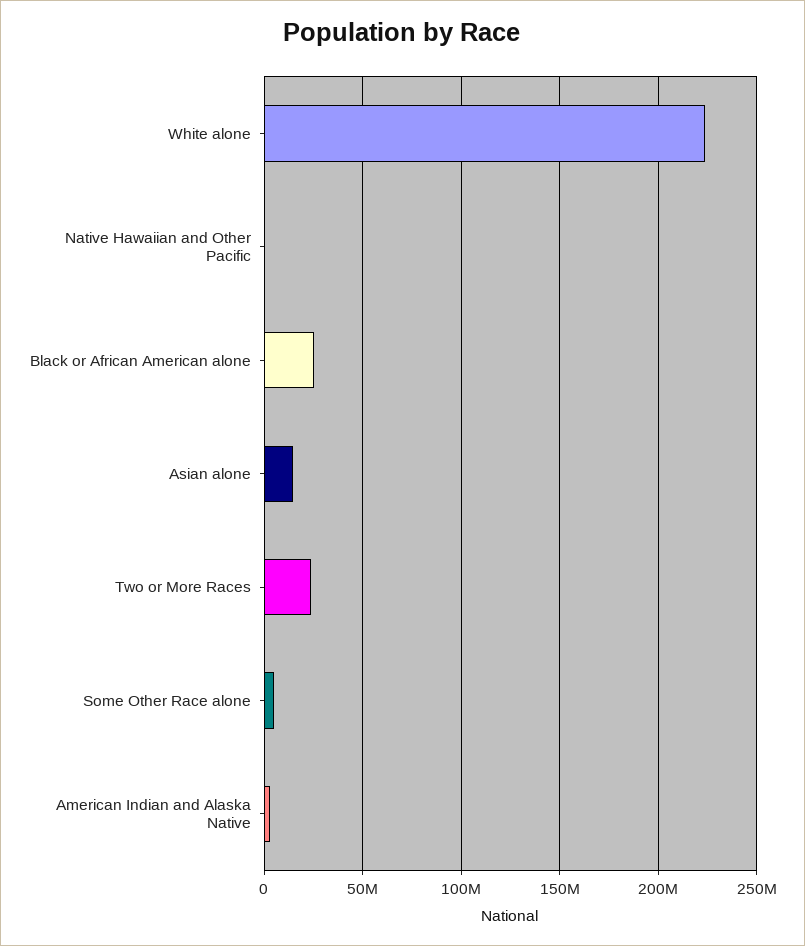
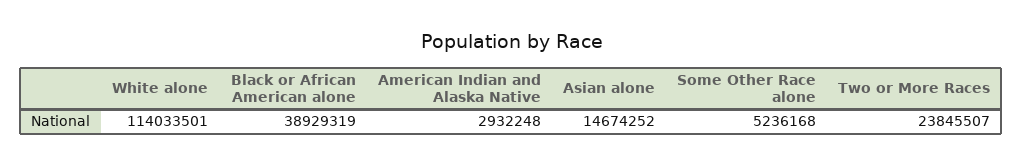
  {
-   "White alone": 225000000,
+   "White alone": 114033501,
-   "Native Hawaiian and Other Pacific": 0,
-   "Black or African American alone": 25000000,
+   "Black or African American alone": 38929319,
    "Asian alone": 14674252,
    "Two or More Races": 23845507,
    "Some Other Race alone": 5236168,
    "American Indian and Alaska Native": 2932248
  }

